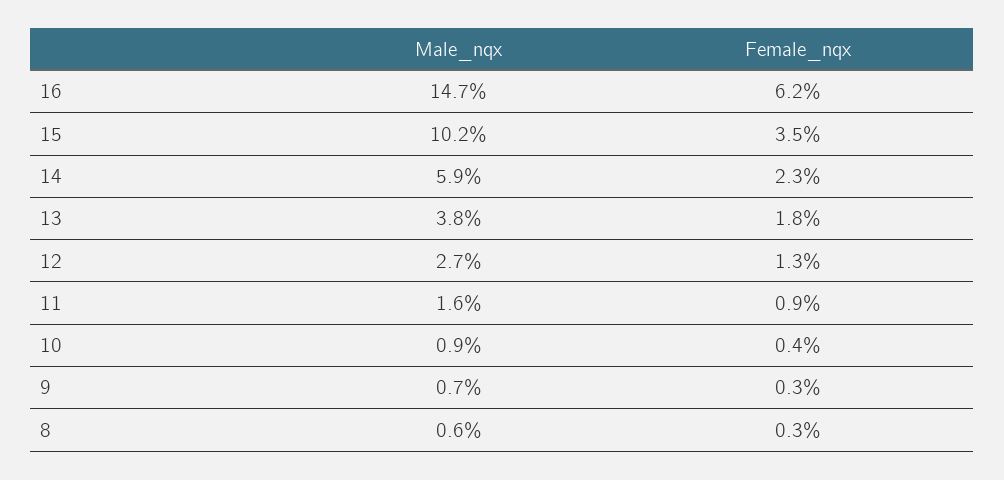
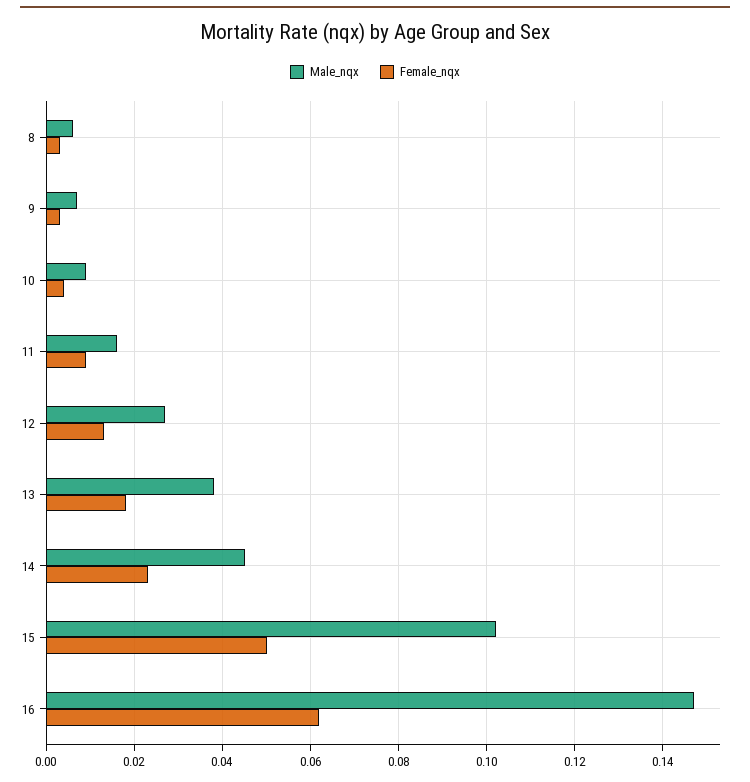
  {
    "Male_nqx": {
      "16": 0.147,
      "15": 0.102,
-     "14": 0.059,
+     "14": 0.045,
      "13": 0.038,
      "12": 0.027,
      "11": 0.016,
      "10": 0.009,
      "9": 0.007,
      "8": 0.006
    },
    "Female_nqx": {
      "16": 0.062,
-     "15": 0.035,
+     "15": 0.05,
      "14": 0.023,
      "13": 0.018,
      "12": 0.013,
      "11": 0.009,
      "10": 0.004,
      "9": 0.003,
      "8": 0.003
    }
  }

